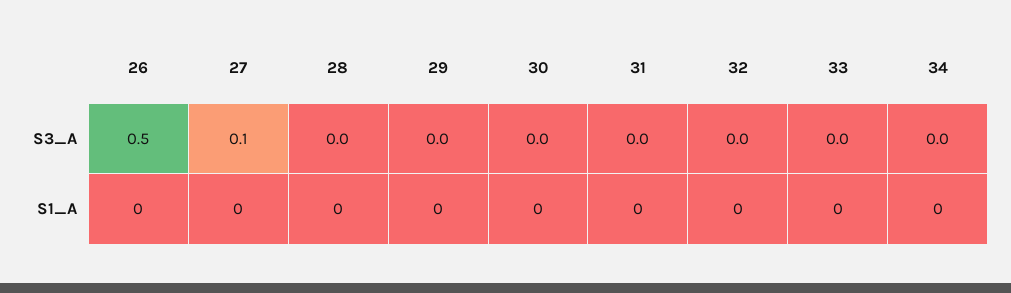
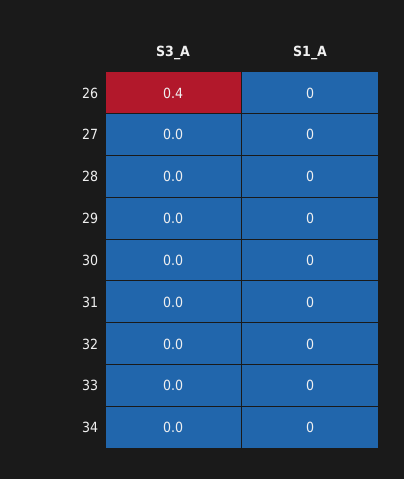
  {
    "26": {
-     "S3_A": 0.5,
+     "S3_A": 0.4,
      "S1_A": 0
    },
    "27": {
-     "S3_A": 0.1,
+     "S3_A": 0,
      "S1_A": 0
    },
    "28": {
      "S3_A": 0,
      "S1_A": 0
    },
    "29": {
      "S3_A": 0,
      "S1_A": 0
    },
    "30": {
      "S3_A": 0,
      "S1_A": 0
    },
    "31": {
      "S3_A": 0,
      "S1_A": 0
    },
    "32": {
      "S3_A": 0,
      "S1_A": 0
    },
    "33": {
      "S3_A": 0,
      "S1_A": 0
    },
    "34": {
      "S3_A": 0,
      "S1_A": 0
    }
  }

